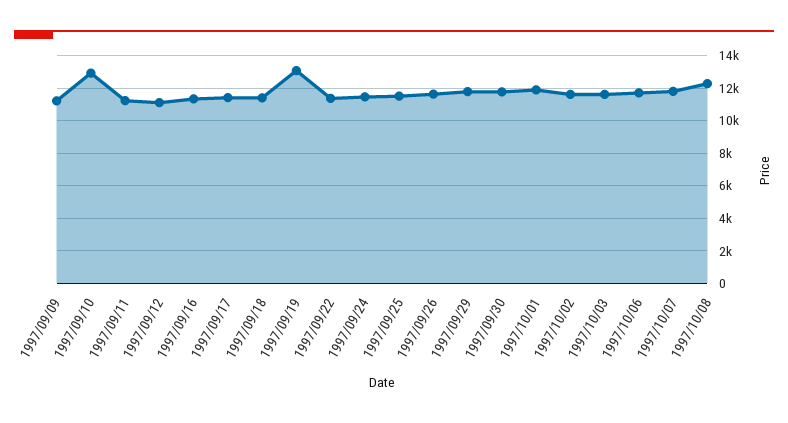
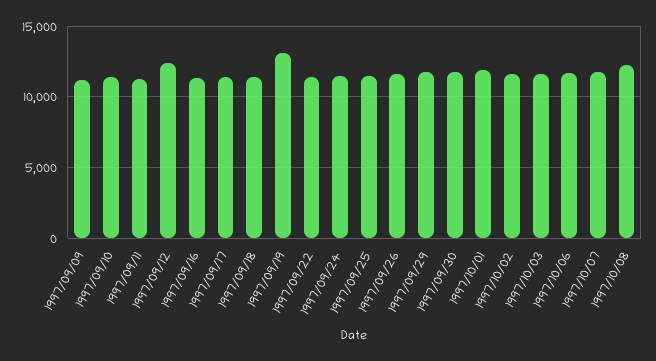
  {
    "1997/09/09": 11000,
-   "1997/09/10": 13000,
+   "1997/09/10": 11500,
    "1997/09/11": 11000,
-   "1997/09/12": 11000,
+   "1997/09/12": 12500,
    "1997/09/16": 11500,
    "1997/09/17": 11500,
    "1997/09/18": 11500,
    "1997/09/19": 13000,
    "1997/09/22": 11500,
    "1997/09/24": 11500,
    "1997/09/25": 11500,
    "1997/09/26": 11500,
    "1997/09/29": 12000,
    "1997/09/30": 12000,
    "1997/10/01": 12000,
    "1997/10/02": 11500,
    "1997/10/03": 11500,
    "1997/10/06": 11500,
    "1997/10/07": 12000,
    "1997/10/08": 12500
  }

